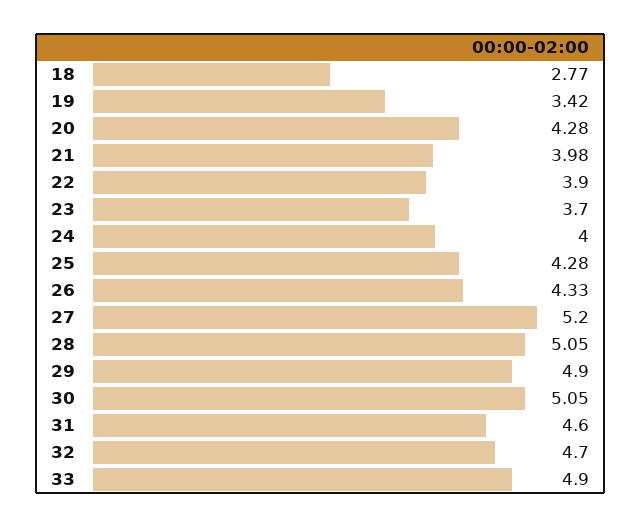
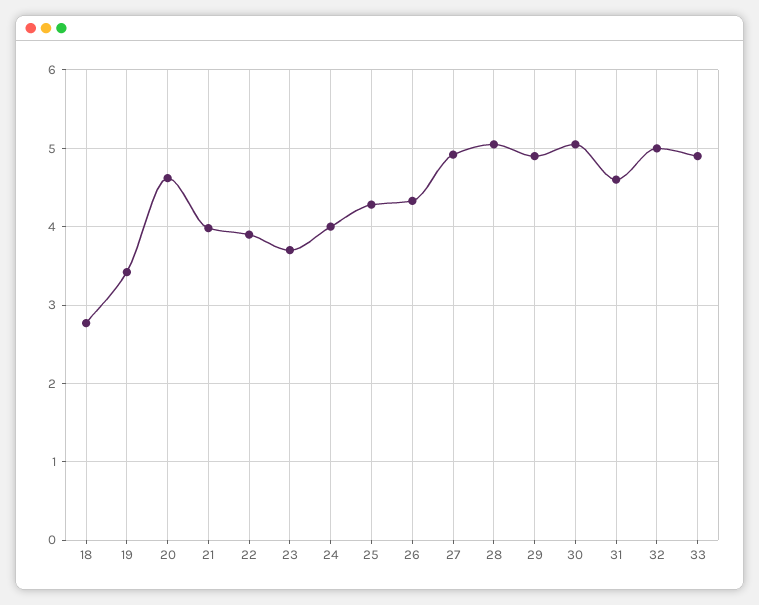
  {
    "18": 2.77,
    "19": 3.42,
-   "20": 4.28,
+   "20": 4.6,
    "21": 3.98,
    "22": 3.9,
    "23": 3.7,
    "24": 4,
    "25": 4.28,
    "26": 4.33,
-   "27": 5.2,
+   "27": 4.9,
    "28": 5.05,
    "29": 4.9,
    "30": 5.05,
    "31": 4.6,
-   "32": 4.7,
+   "32": 5,
    "33": 4.9
  }

